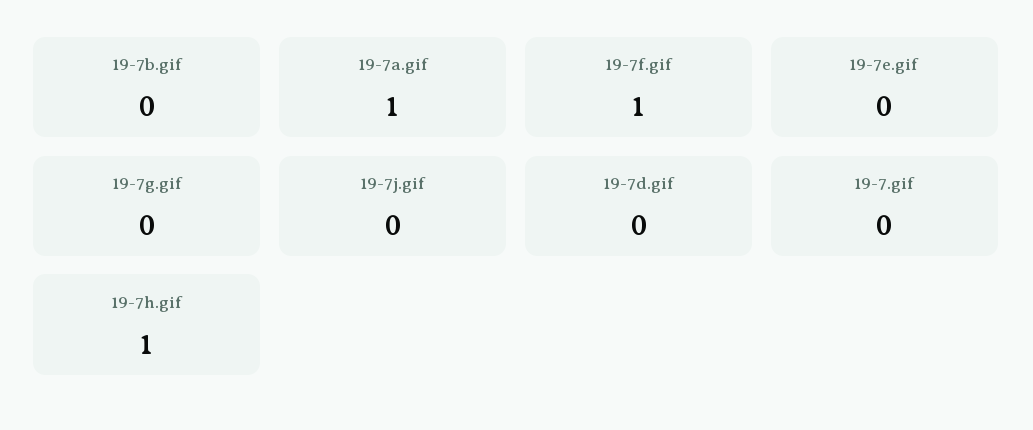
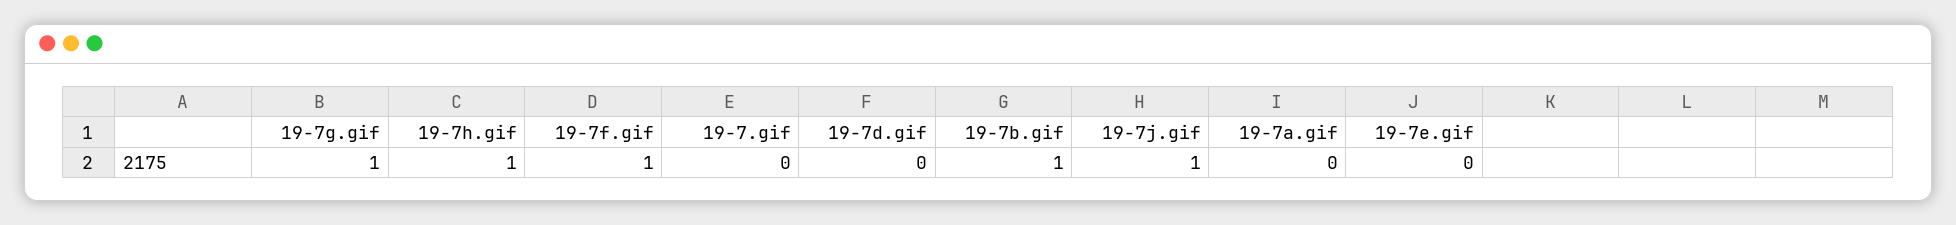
  {
-   "19-7b.gif": 0,
+   "19-7b.gif": 1,
-   "19-7a.gif": 1,
+   "19-7a.gif": 0,
    "19-7f.gif": 1,
    "19-7e.gif": 0,
-   "19-7g.gif": 0,
+   "19-7g.gif": 1,
-   "19-7j.gif": 0,
+   "19-7j.gif": 1,
    "19-7d.gif": 0,
    "19-7.gif": 0,
    "19-7h.gif": 1
  }

